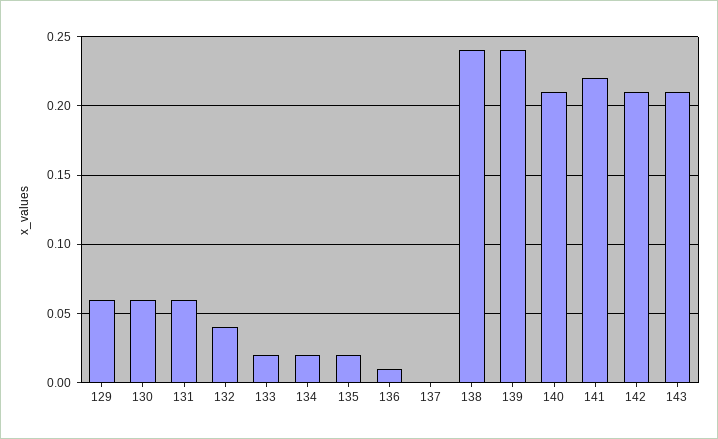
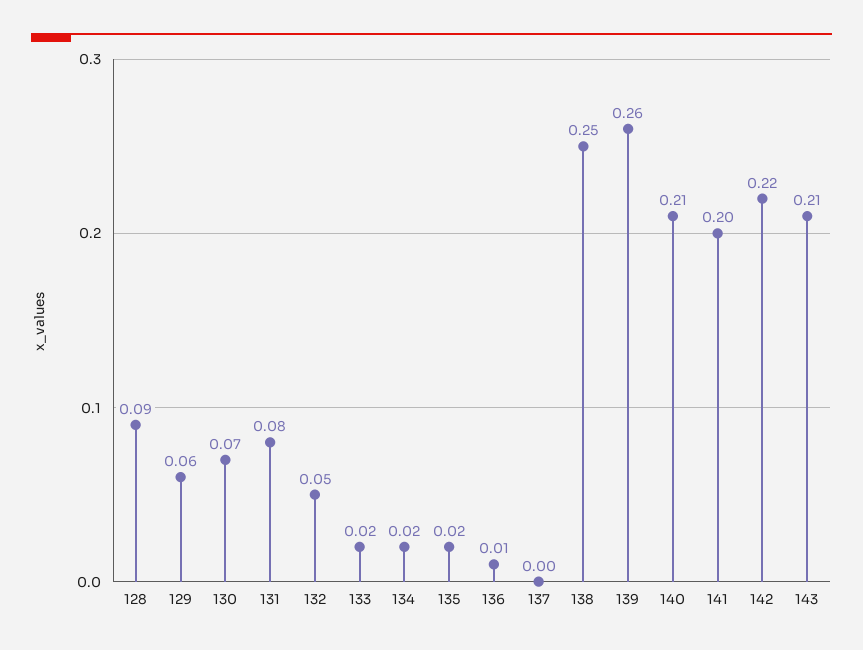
  {
    "129": 0.06,
-   "130": 0.06,
+   "130": 0.07,
-   "131": 0.06,
+   "131": 0.08,
-   "132": 0.04,
+   "132": 0.05,
    "133": 0.02,
    "134": 0.02,
    "135": 0.02,
    "136": 0.01,
    "137": 0,
-   "138": 0.24,
+   "138": 0.25,
-   "139": 0.24,
+   "139": 0.26,
    "140": 0.21,
-   "141": 0.22,
+   "141": 0.2,
-   "142": 0.21,
+   "142": 0.22,
-   "143": 0.21
+   "143": 0.21,
+   "128": 0.09
  }

